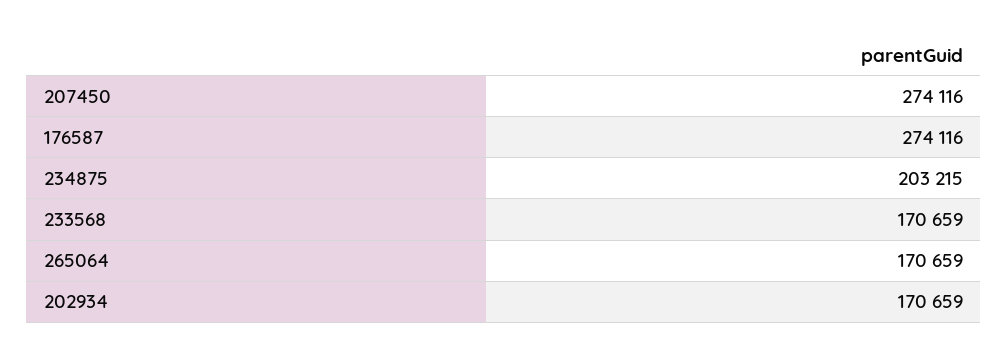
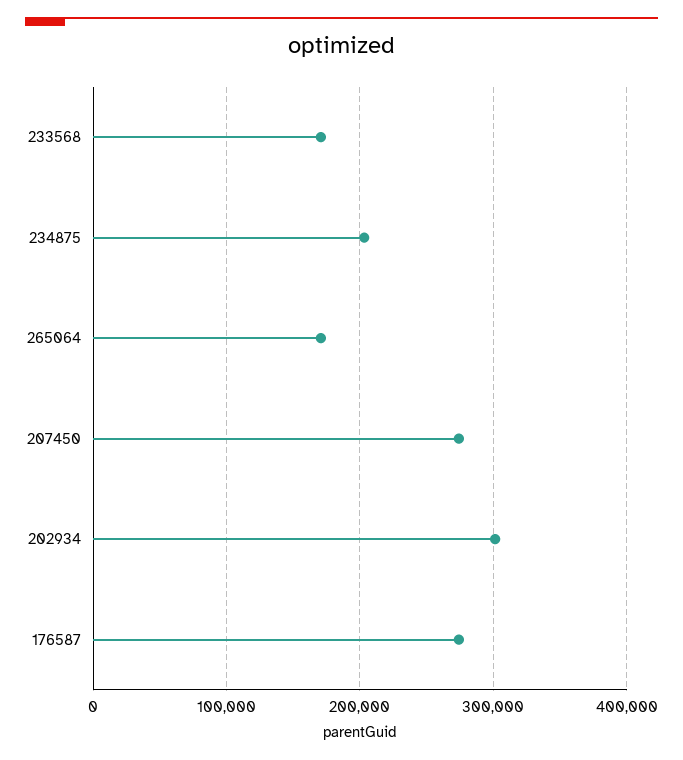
  {
    "207450": 274116,
    "176587": 274116,
    "234875": 203215,
    "233568": 170659,
    "265064": 170659,
-   "202934": 170659
+   "202934": 300000
  }

